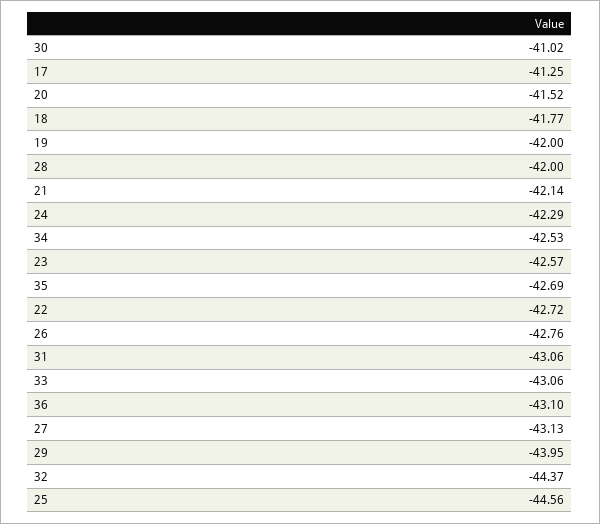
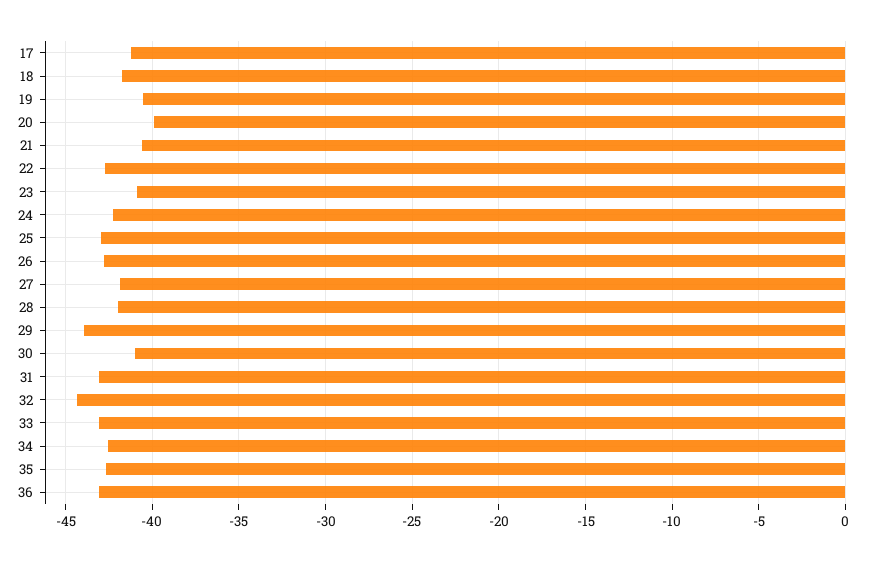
  {
    "30": -41.02,
    "17": -41.25,
-   "20": -41.52,
+   "20": -40,
    "18": -41.77,
-   "19": -42,
+   "19": -40.5,
    "28": -42,
-   "21": -42.14,
+   "21": -40.5,
    "24": -42.29,
    "34": -42.53,
-   "23": -42.57,
+   "23": -41,
    "35": -42.69,
    "22": -42.72,
    "26": -42.76,
    "31": -43.06,
    "33": -43.06,
    "36": -43.1,
-   "27": -43.13,
+   "27": -42,
    "29": -43.95,
    "32": -44.37,
-   "25": -44.56
+   "25": -43
  }

